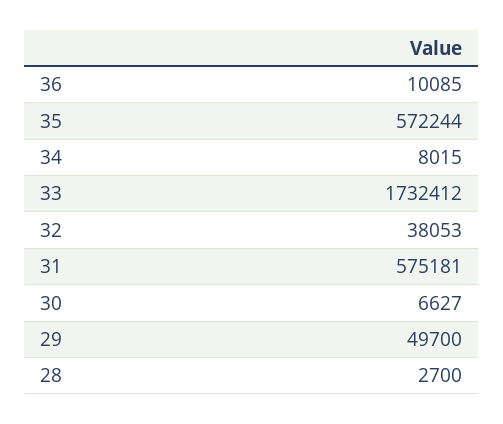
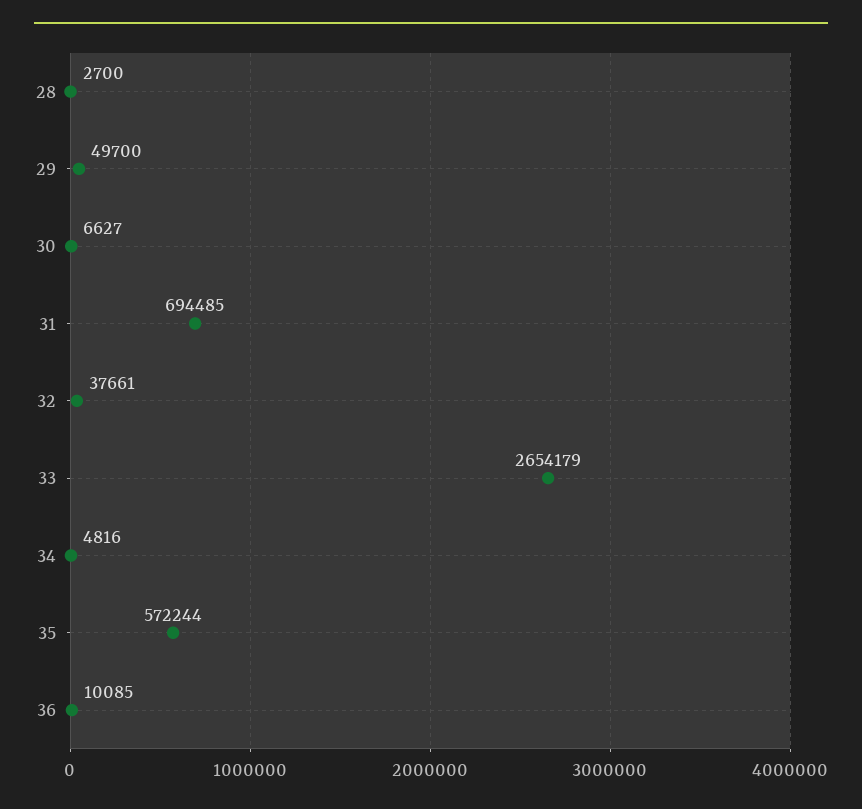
  {
    "36": 10085,
    "35": 572244,
-   "34": 8015,
+   "34": 4816,
-   "33": 1732412,
+   "33": 2654179,
-   "32": 38053,
+   "32": 37661,
-   "31": 575181,
+   "31": 694485,
    "30": 6627,
    "29": 49700,
    "28": 2700
  }

